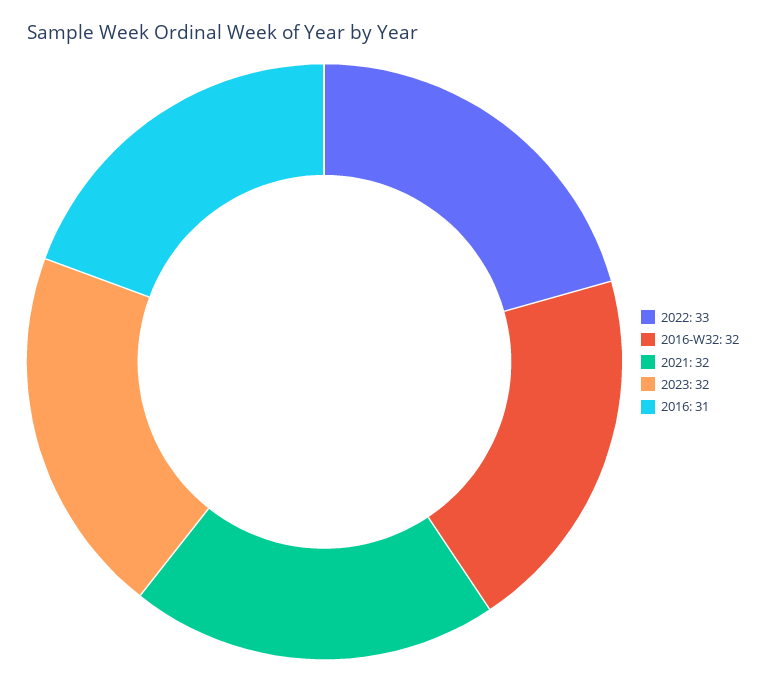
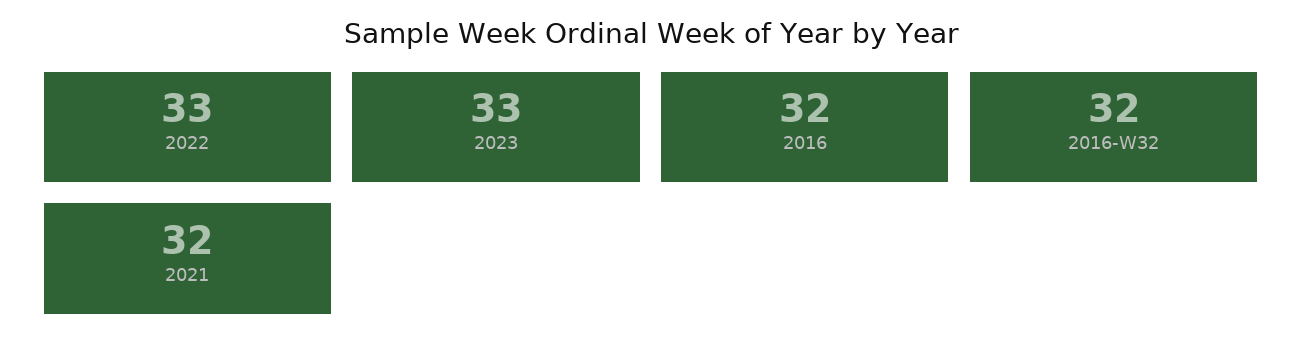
  {
    "2022": 33,
    "2016-W32": 32,
    "2021": 32,
-   "2023": 32,
+   "2023": 33,
-   "2016": 31
+   "2016": 32
  }

